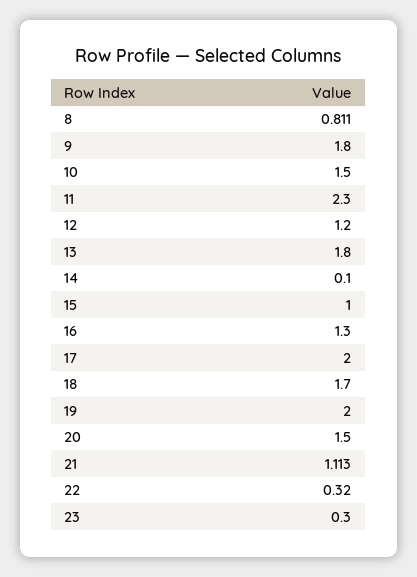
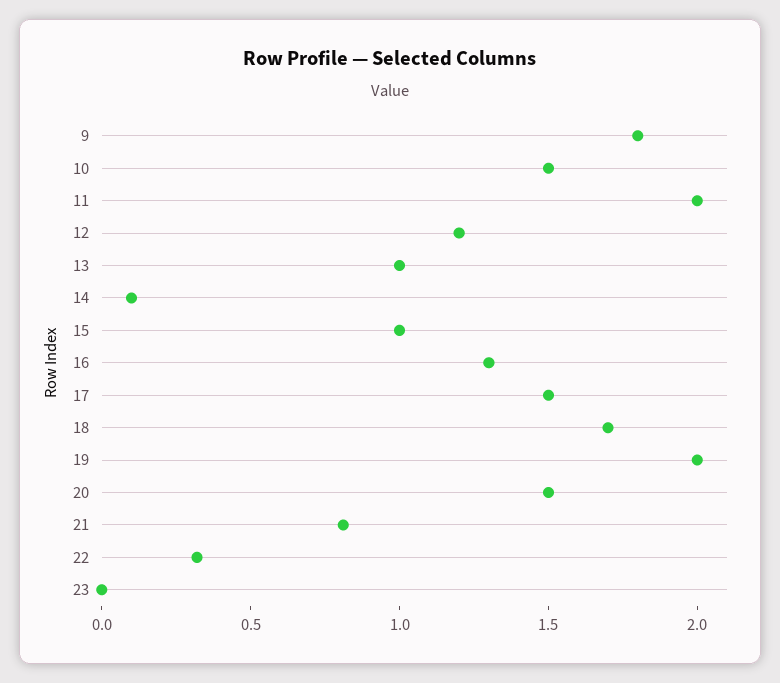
  {
-   "8": 0.811,
    "9": 1.8,
    "10": 1.5,
-   "11": 2.3,
+   "11": 2,
    "12": 1.2,
-   "13": 1.8,
+   "13": 1,
    "14": 0.1,
    "15": 1,
    "16": 1.3,
-   "17": 2,
+   "17": 1.5,
    "18": 1.7,
    "19": 2,
    "20": 1.5,
-   "21": 1.113,
+   "21": 0.8,
    "22": 0.32,
-   "23": 0.3
+   "23": 0
  }

